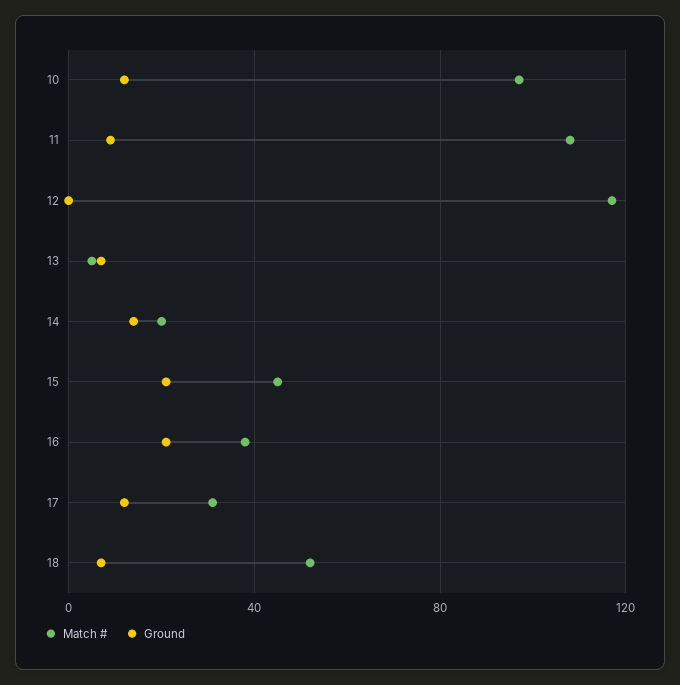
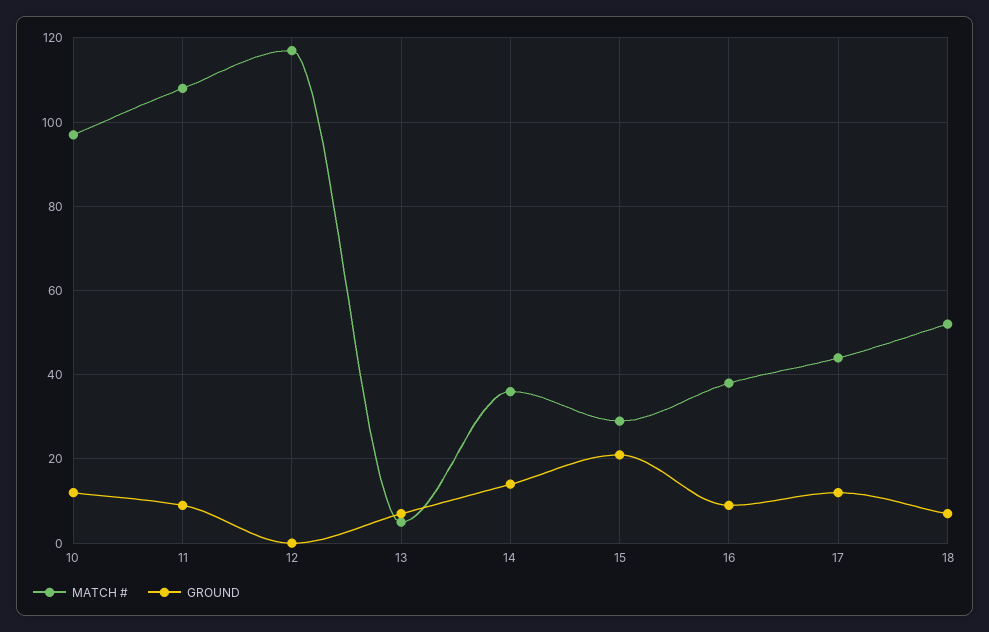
  {
    "Match #": {
      "10": 95,
      "11": 110,
      "12": 115,
      "13": 5,
-     "14": 20,
+     "14": 35,
-     "15": 45,
+     "15": 30,
      "16": 40,
-     "17": 30,
+     "17": 45,
      "18": 50
    },
    "Ground": {
      "10": 10,
      "11": 10,
      "12": 0,
      "13": 5,
      "14": 15,
      "15": 20,
-     "16": 20,
+     "16": 10,
      "17": 10,
      "18": 5
    }
  }

